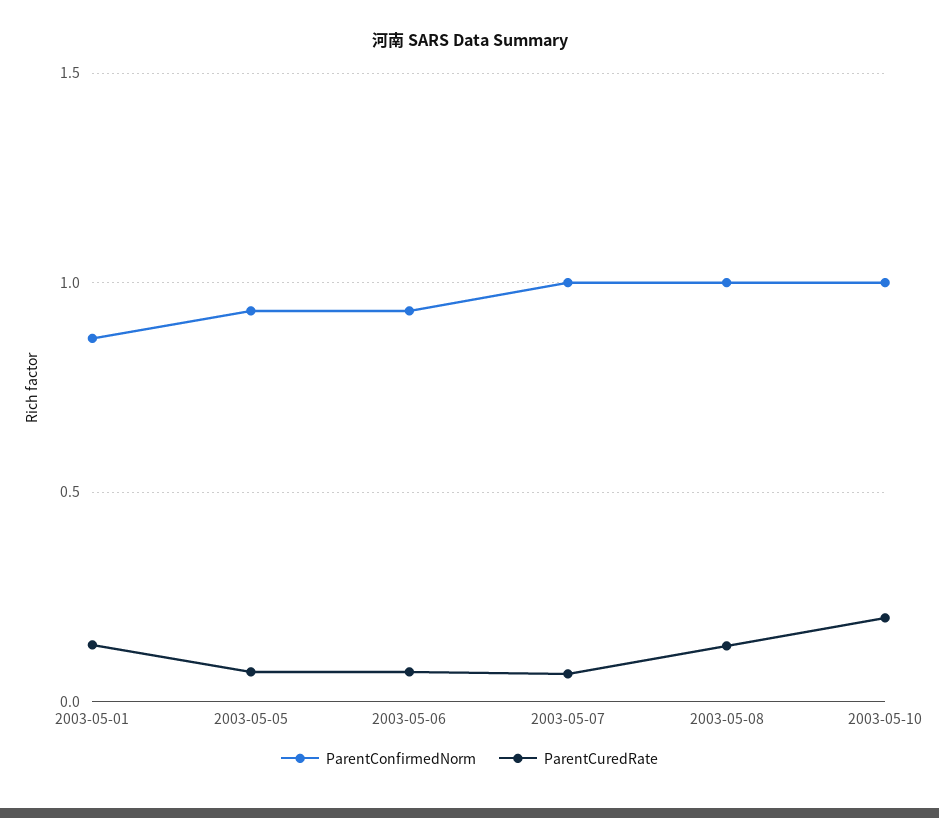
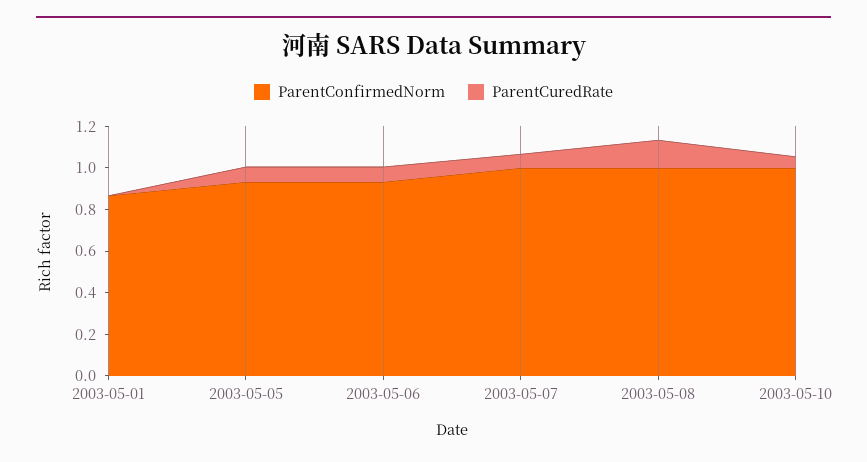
  {
    "ParentConfirmedNorm": {
      "2003-05-01": 0.85,
      "2003-05-05": 0.95,
      "2003-05-06": 0.95,
      "2003-05-07": 1,
      "2003-05-08": 1,
      "2003-05-10": 1
    },
    "ParentCuredRate": {
-     "2003-05-01": 0.15,
+     "2003-05-01": 0,
      "2003-05-05": 0.05,
      "2003-05-06": 0.05,
      "2003-05-07": 0.05,
      "2003-05-08": 0.15,
-     "2003-05-10": 0.2
+     "2003-05-10": 0.05
    }
  }

